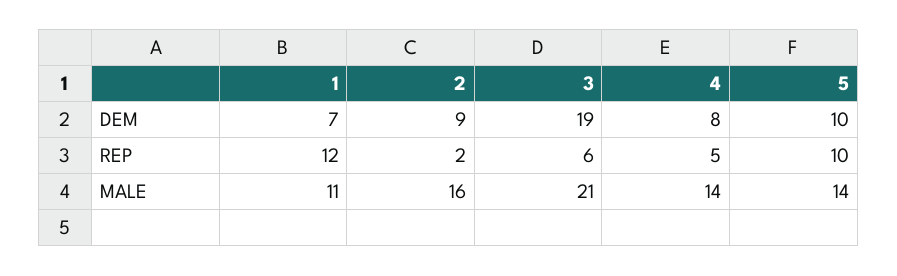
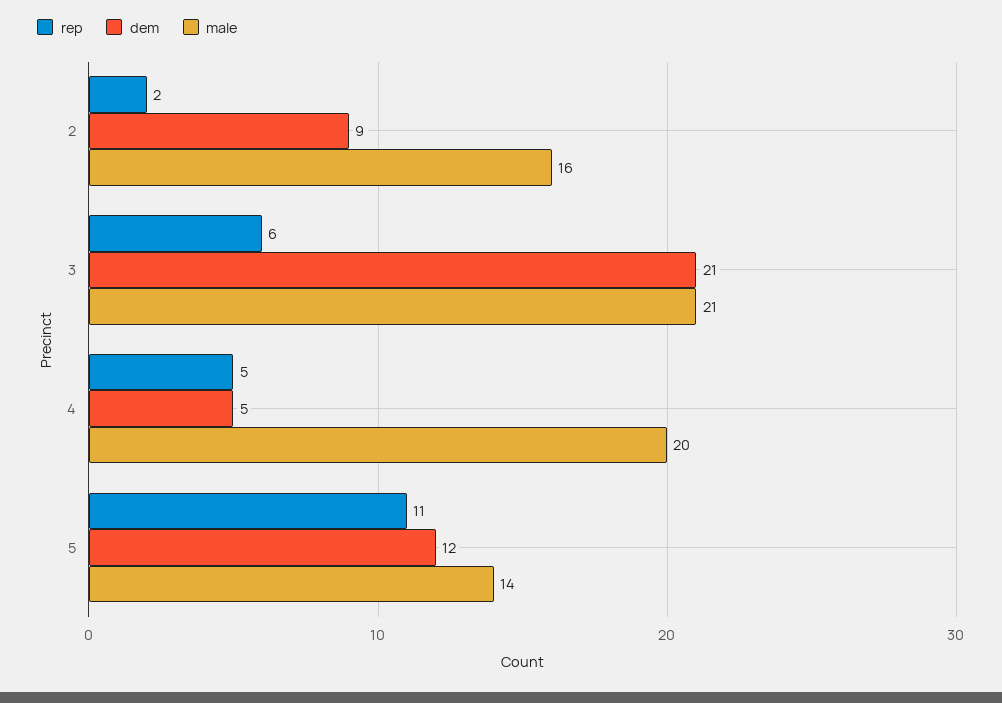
  {
    "DEM": {
-     "1": 7,
      "2": 9,
-     "3": 19,
+     "3": 21,
-     "4": 8,
+     "4": 5,
-     "5": 10
+     "5": 12
    },
    "REP": {
-     "1": 12,
      "2": 2,
      "3": 6,
      "4": 5,
-     "5": 10
+     "5": 11
    },
    "MALE": {
-     "1": 11,
      "2": 16,
      "3": 21,
-     "4": 14,
+     "4": 20,
      "5": 14
    }
  }

